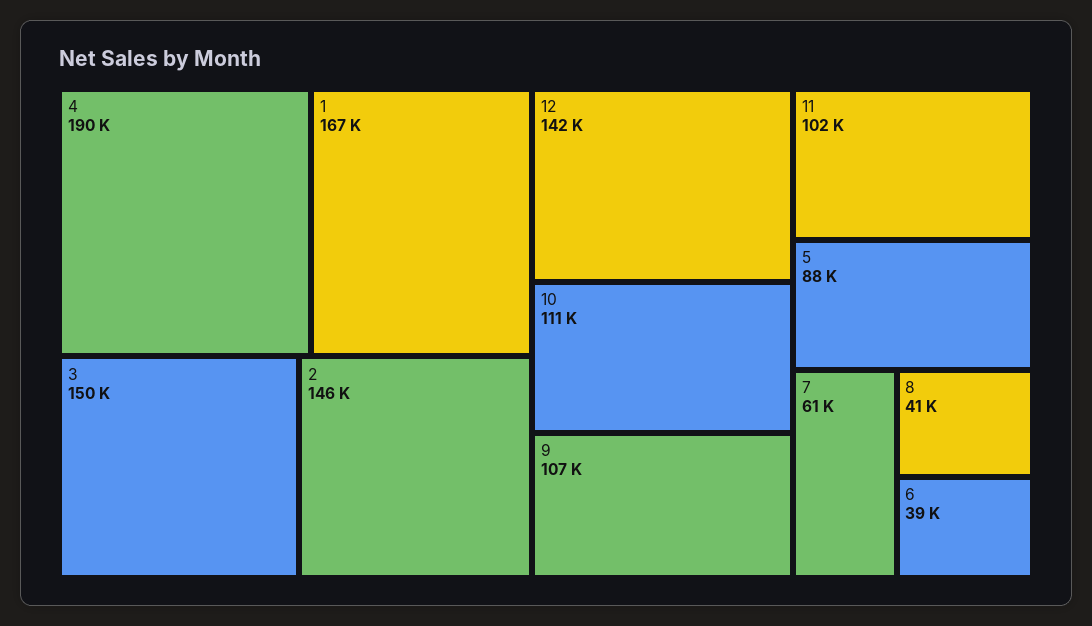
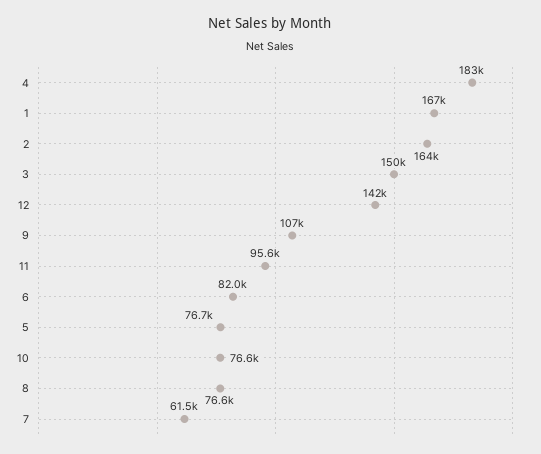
  {
-   "4": 190000,
+   "4": 183000,
    "1": 167000,
    "3": 150000,
-   "2": 146000,
+   "2": 164000,
    "12": 142000,
-   "10": 111000,
+   "10": 76600,
    "9": 107000,
-   "11": 102000,
+   "11": 95600,
-   "5": 88000,
+   "5": 76700,
    "7": 61500,
-   "8": 41000,
+   "8": 76600,
-   "6": 39000
+   "6": 82000
  }

